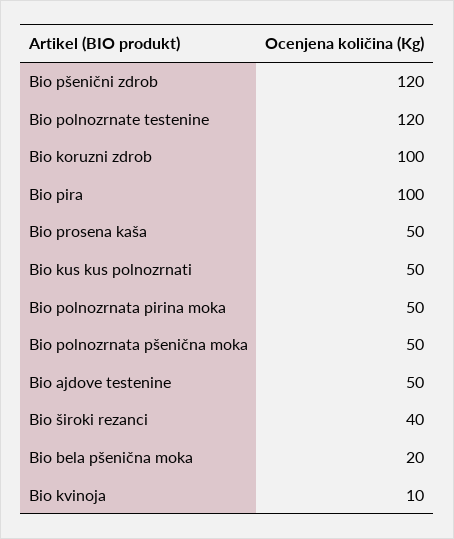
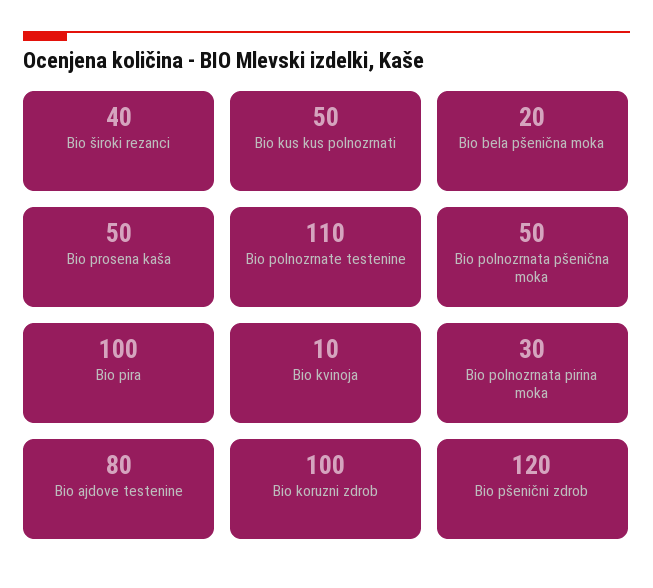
  {
    "Bio pšenični zdrob": 120,
-   "Bio polnozrnate testenine": 120,
+   "Bio polnozrnate testenine": 110,
    "Bio koruzni zdrob": 100,
    "Bio pira": 100,
    "Bio prosena kaša": 50,
    "Bio kus kus polnozrnati": 50,
-   "Bio polnozrnata pirina moka": 50,
+   "Bio polnozrnata pirina moka": 30,
    "Bio polnozrnata pšenična moka": 50,
-   "Bio ajdove testenine": 50,
+   "Bio ajdove testenine": 80,
    "Bio široki rezanci": 40,
    "Bio bela pšenična moka": 20,
    "Bio kvinoja": 10
  }

